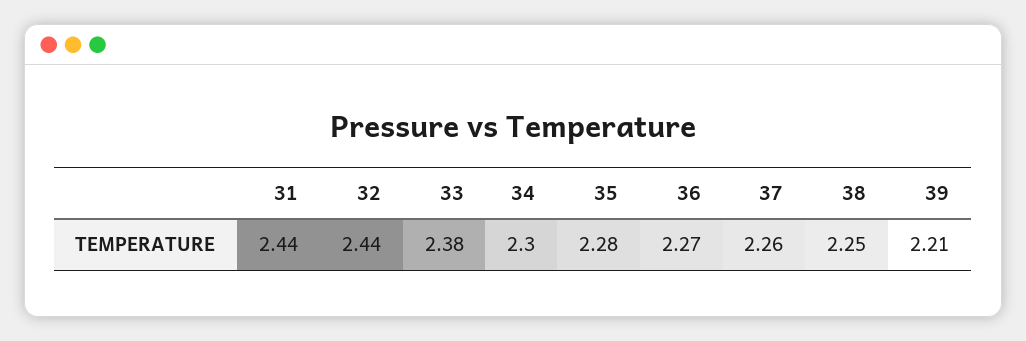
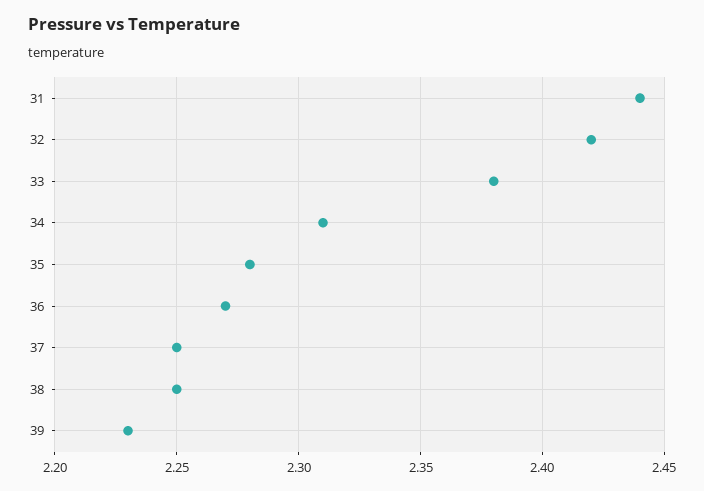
  {
    "31": 2.44,
-   "32": 2.44,
+   "32": 2.42,
    "33": 2.38,
-   "34": 2.3,
+   "34": 2.31,
    "35": 2.28,
    "36": 2.27,
-   "37": 2.26,
+   "37": 2.25,
    "38": 2.25,
-   "39": 2.21
+   "39": 2.23
  }

